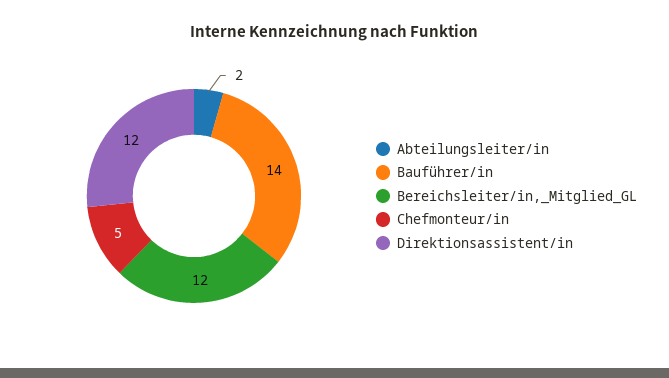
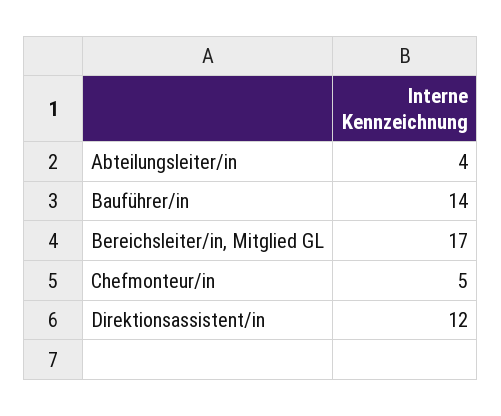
  {
-   "Abteilungsleiter/in": 2,
+   "Abteilungsleiter/in": 4,
    "Bauführer/in": 14,
-   "Bereichsleiter/in,_Mitglied_GL": 12,
+   "Bereichsleiter/in,_Mitglied_GL": 17,
    "Chefmonteur/in": 5,
    "Direktionsassistent/in": 12
  }

